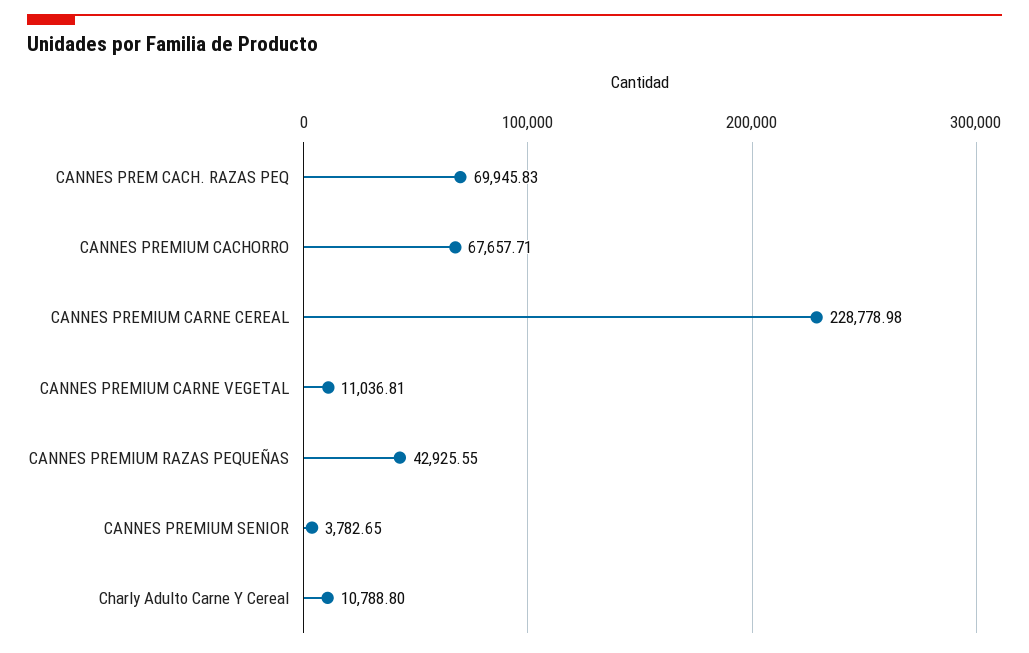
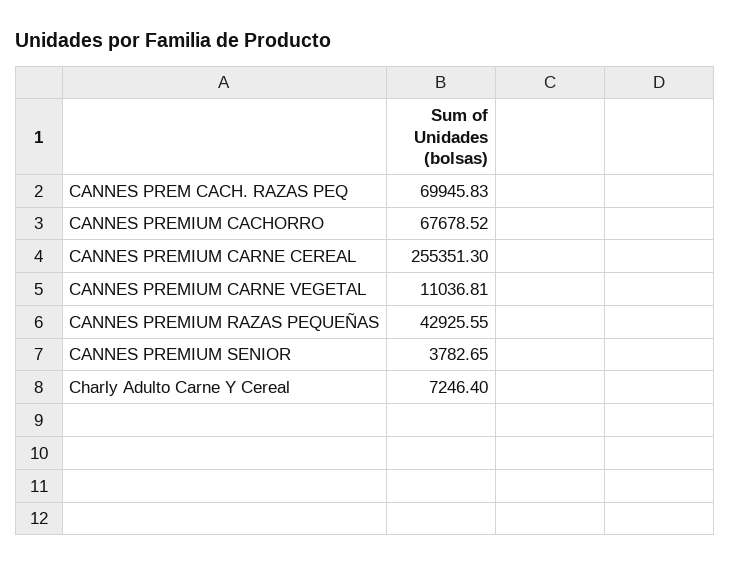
  {
    "CANNES PREM CACH. RAZAS PEQ": 69945.83,
-   "CANNES PREMIUM CACHORRO": 67657.71,
+   "CANNES PREMIUM CACHORRO": 67678.52,
-   "CANNES PREMIUM CARNE CEREAL": 228778.98,
+   "CANNES PREMIUM CARNE CEREAL": 255351.3,
    "CANNES PREMIUM CARNE VEGETAL": 11036.81,
    "CANNES PREMIUM RAZAS PEQUEÑAS": 42925.55,
    "CANNES PREMIUM SENIOR": 3782.65,
-   "Charly Adulto Carne Y Cereal": 10788.8
+   "Charly Adulto Carne Y Cereal": 7246.4
  }

